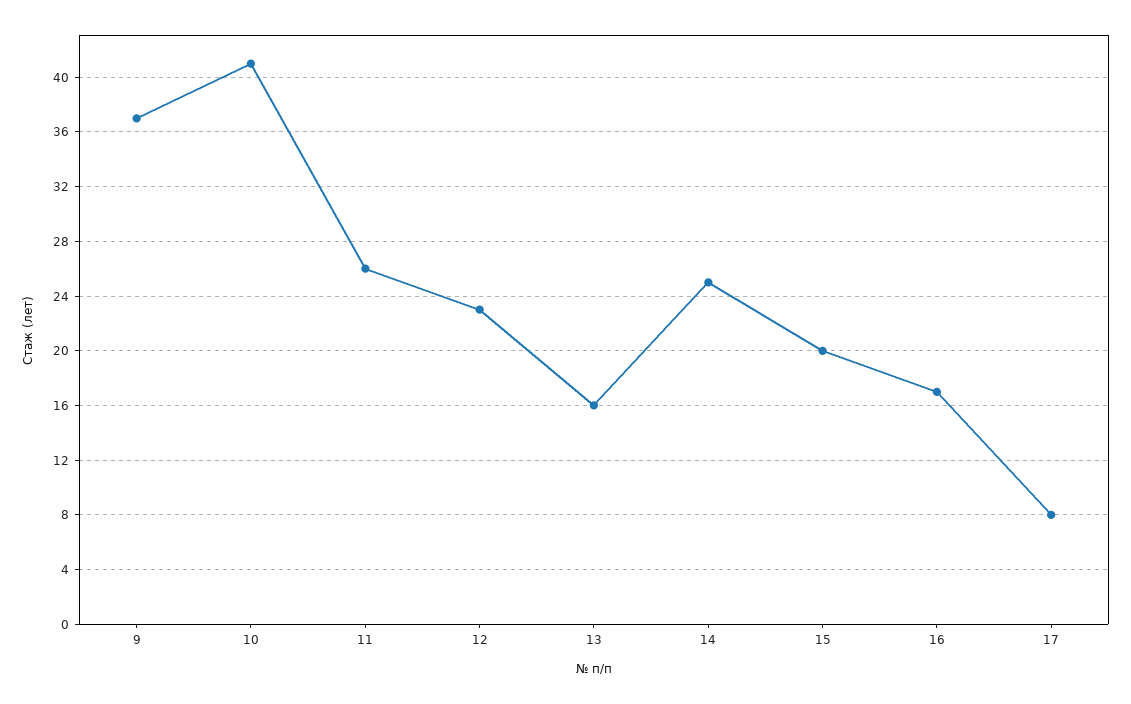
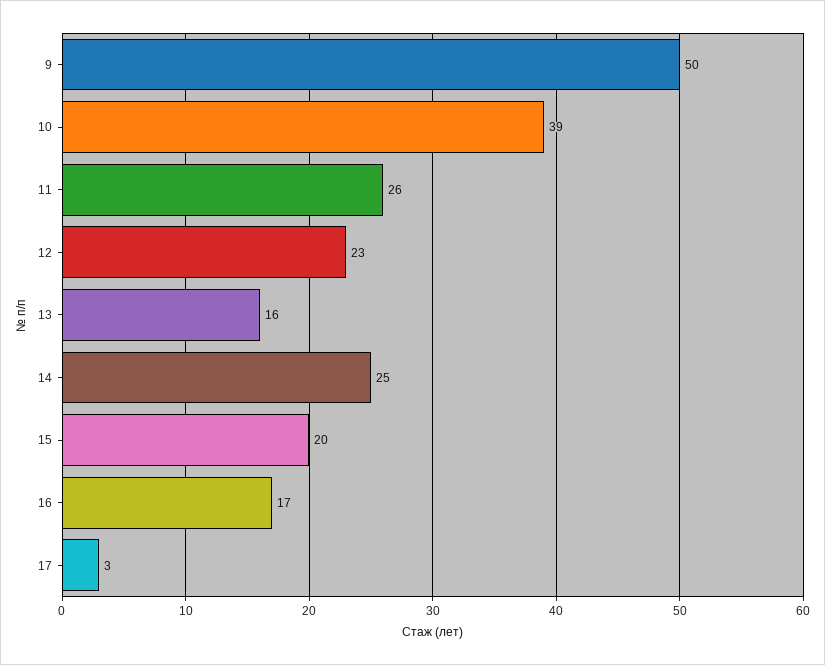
  {
-   "9": 37,
+   "9": 50,
-   "10": 41,
+   "10": 39,
    "11": 26,
    "12": 23,
    "13": 16,
    "14": 25,
    "15": 20,
    "16": 17,
-   "17": 8
+   "17": 3
  }

